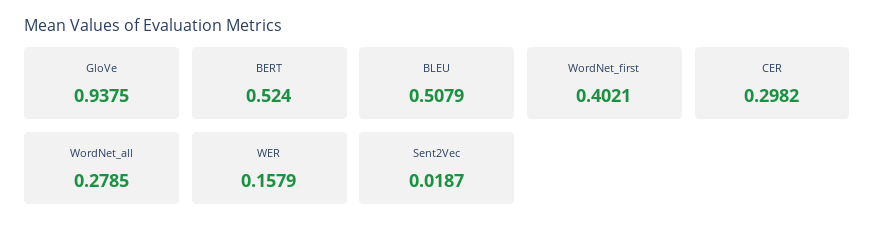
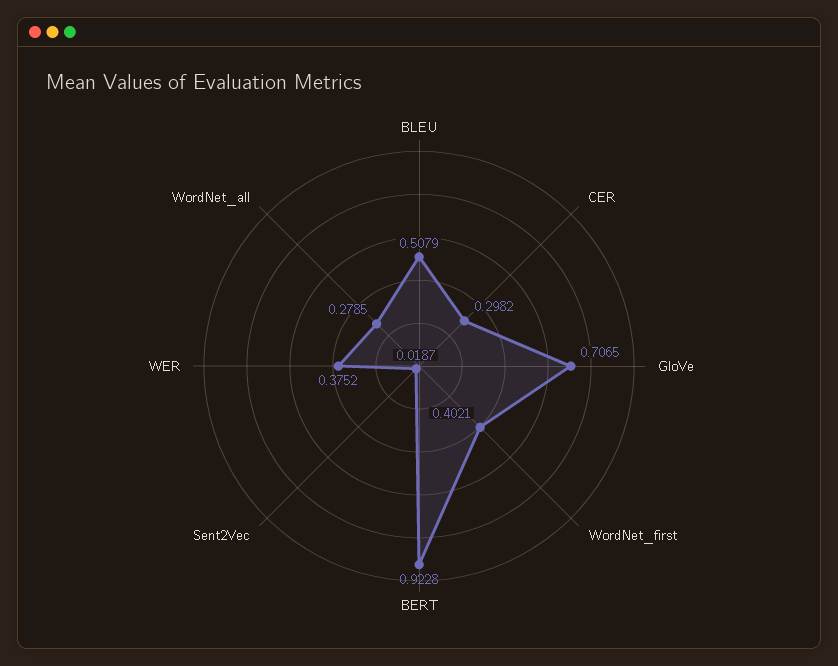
  {
-   "GloVe": 0.9375,
+   "GloVe": 0.7065,
-   "BERT": 0.524,
+   "BERT": 0.9228,
    "BLEU": 0.5079,
    "WordNet_first": 0.4021,
    "CER": 0.2982,
    "WordNet_all": 0.2785,
-   "WER": 0.1579,
+   "WER": 0.3752,
    "Sent2Vec": 0.0187
  }

